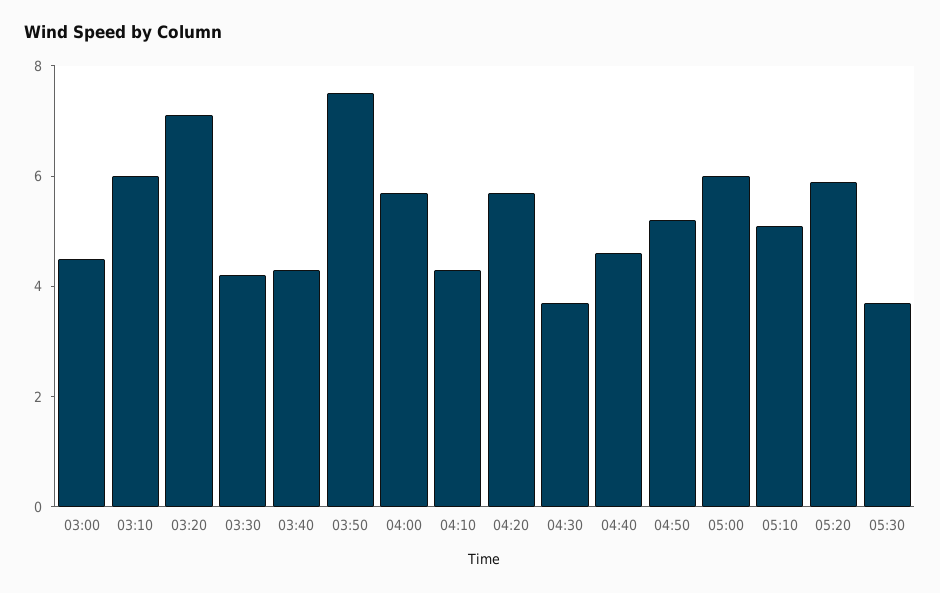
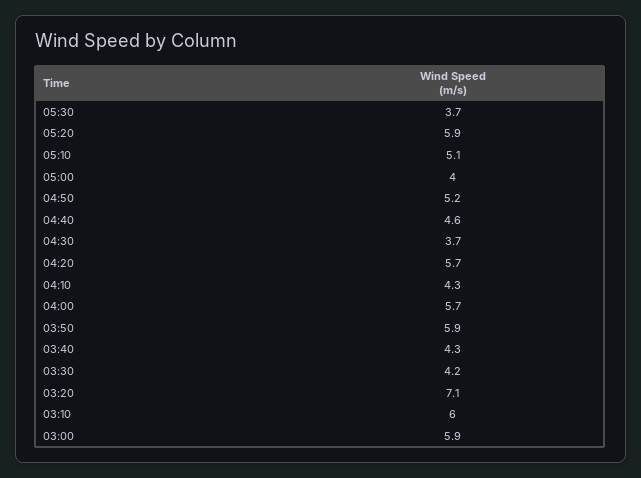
  {
-   "03:00": 4.5,
+   "03:00": 5.9,
    "03:10": 6,
    "03:20": 7.1,
    "03:30": 4.2,
    "03:40": 4.3,
-   "03:50": 7.5,
+   "03:50": 5.9,
    "04:00": 5.7,
    "04:10": 4.3,
    "04:20": 5.7,
    "04:30": 3.7,
    "04:40": 4.6,
    "04:50": 5.2,
-   "05:00": 6,
+   "05:00": 4,
    "05:10": 5.1,
    "05:20": 5.9,
    "05:30": 3.7
  }

